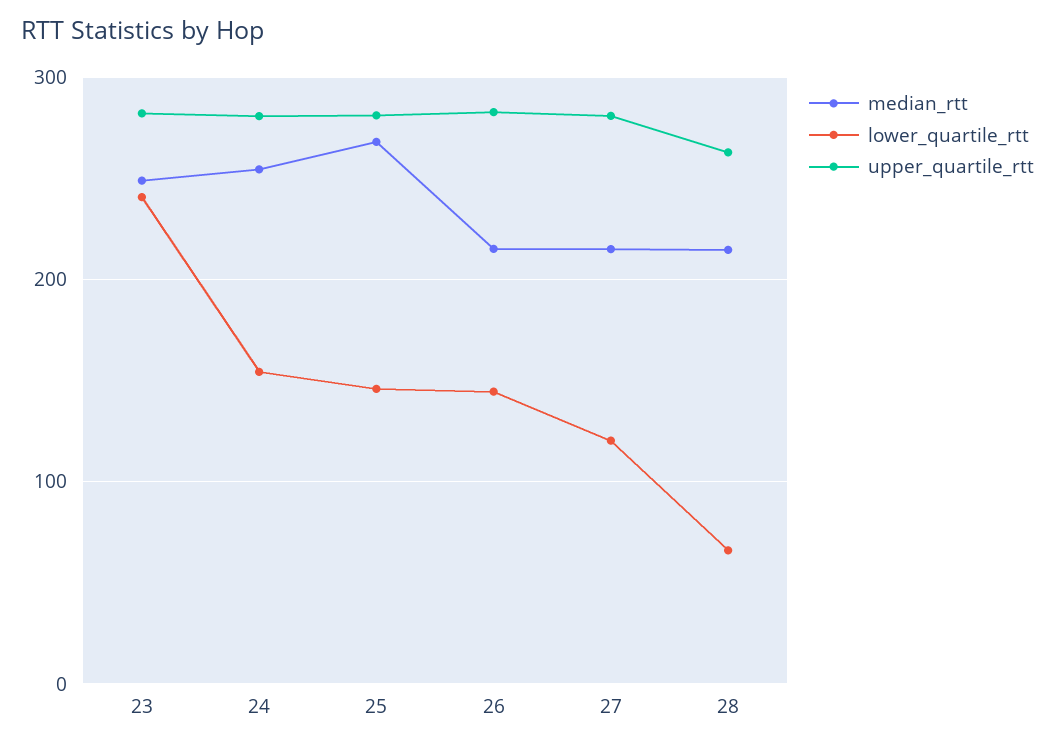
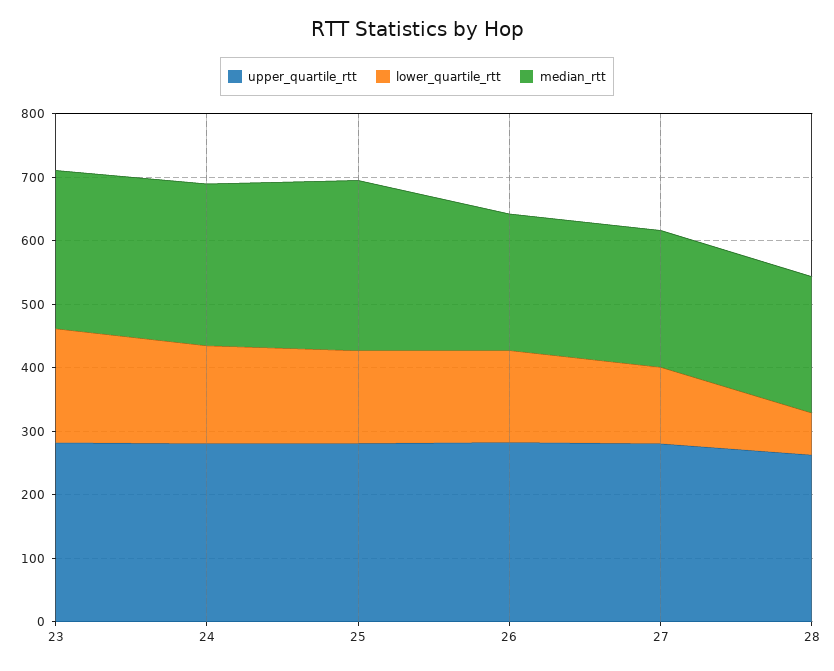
  {
    "median_rtt": {
      "23": 250,
      "24": 250,
      "25": 270,
      "26": 220,
      "27": 220,
      "28": 210
    },
    "lower_quartile_rtt": {
-     "23": 240,
+     "23": 180,
      "24": 150,
      "25": 150,
      "26": 140,
      "27": 120,
      "28": 70
    },
    "upper_quartile_rtt": {
      "23": 280,
      "24": 280,
      "25": 280,
      "26": 280,
      "27": 280,
      "28": 260
    }
  }

